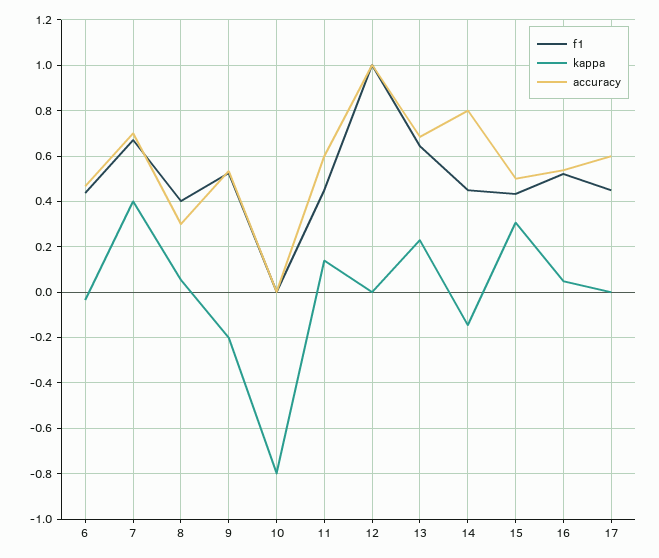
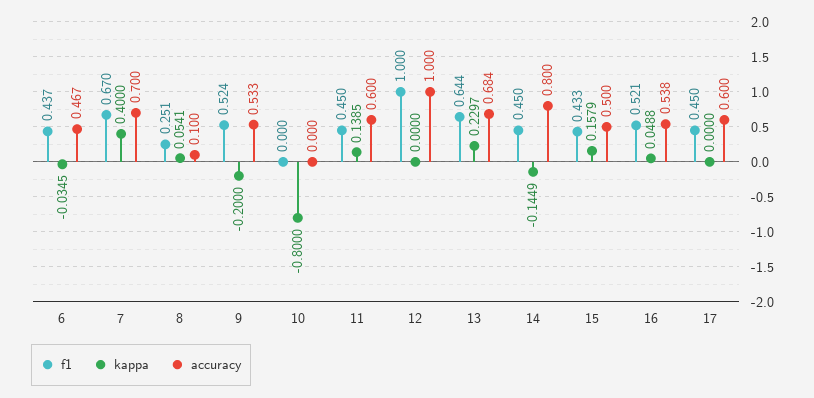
  {
    "f1": {
      "6": 0.437,
      "7": 0.67,
-     "8": 0.4,
+     "8": 0.251,
      "9": 0.524,
      "10": 0,
      "11": 0.45,
      "12": 1,
      "13": 0.644,
      "14": 0.45,
      "15": 0.433,
      "16": 0.521,
      "17": 0.45
    },
    "kappa": {
      "6": -0.0345,
      "7": 0.4,
      "8": 0.0541,
      "9": -0.2,
      "10": -0.8,
      "11": 0.1385,
      "12": 0,
      "13": 0.2297,
      "14": -0.1449,
-     "15": 0.3,
+     "15": 0.1579,
      "16": 0.0488,
      "17": 0
    },
    "accuracy": {
      "6": 0.467,
      "7": 0.7,
-     "8": 0.3,
+     "8": 0.1,
      "9": 0.533,
      "10": 0,
      "11": 0.6,
      "12": 1,
      "13": 0.684,
      "14": 0.8,
      "15": 0.5,
      "16": 0.538,
      "17": 0.6
    }
  }

